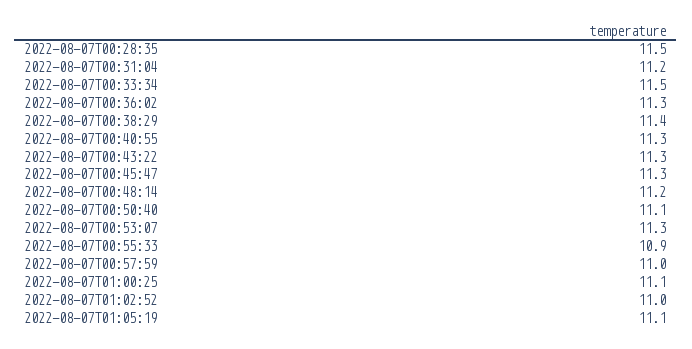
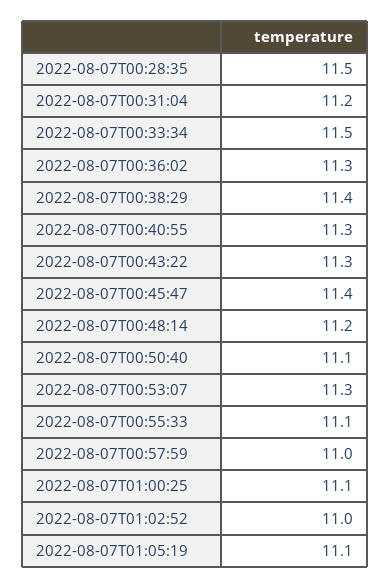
  {
    "2022-08-07T00:28:35": 11.5,
    "2022-08-07T00:31:04": 11.2,
    "2022-08-07T00:33:34": 11.5,
    "2022-08-07T00:36:02": 11.3,
    "2022-08-07T00:38:29": 11.4,
    "2022-08-07T00:40:55": 11.3,
    "2022-08-07T00:43:22": 11.3,
-   "2022-08-07T00:45:47": 11.3,
+   "2022-08-07T00:45:47": 11.4,
    "2022-08-07T00:48:14": 11.2,
    "2022-08-07T00:50:40": 11.1,
    "2022-08-07T00:53:07": 11.3,
-   "2022-08-07T00:55:33": 10.9,
+   "2022-08-07T00:55:33": 11.1,
    "2022-08-07T00:57:59": 11,
    "2022-08-07T01:00:25": 11.1,
    "2022-08-07T01:02:52": 11,
    "2022-08-07T01:05:19": 11.1
  }

